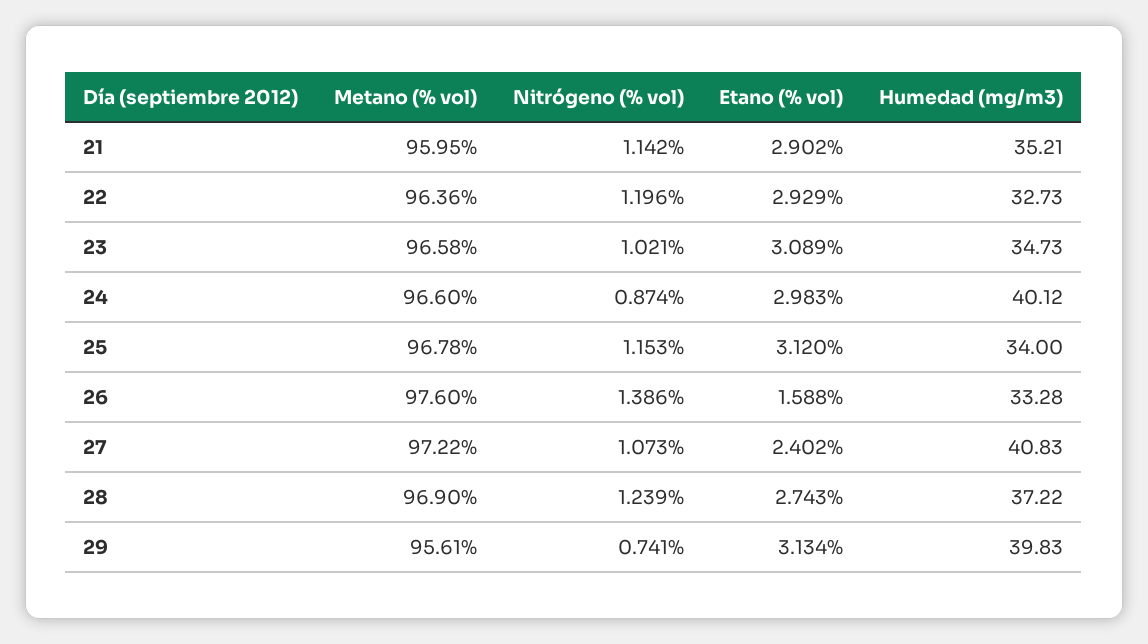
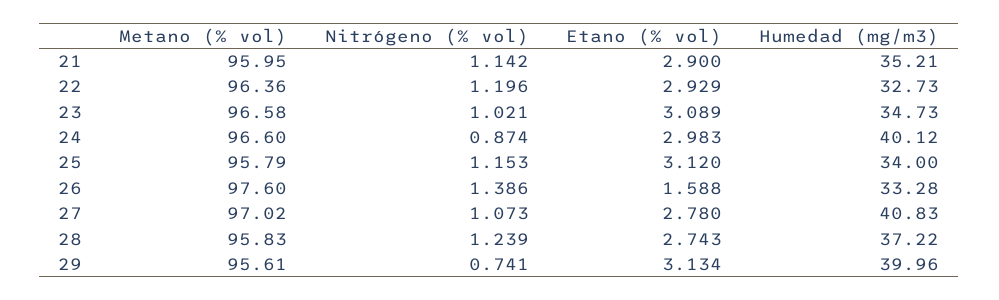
  {
    "Metano (% vol)": {
      "21": 95.95,
      "22": 96.36,
      "23": 96.58,
      "24": 96.6,
-     "25": 96.78,
+     "25": 95.79,
      "26": 97.6,
-     "27": 97.22,
+     "27": 97.02,
-     "28": 96.9,
+     "28": 95.83,
      "29": 95.61
    },
    "Nitrógeno (% vol)": {
      "21": 1.142,
      "22": 1.196,
      "23": 1.021,
      "24": 0.874,
      "25": 1.153,
      "26": 1.386,
      "27": 1.073,
      "28": 1.239,
      "29": 0.741
    },
    "Etano (% vol)": {
-     "21": 2.902,
+     "21": 2.9,
      "22": 2.929,
      "23": 3.089,
      "24": 2.983,
      "25": 3.12,
      "26": 1.588,
-     "27": 2.402,
+     "27": 2.78,
      "28": 2.743,
      "29": 3.134
    },
    "Humedad (mg/m3)": {
      "21": 35.21,
      "22": 32.73,
      "23": 34.73,
      "24": 40.12,
      "25": 34,
      "26": 33.28,
      "27": 40.83,
      "28": 37.22,
-     "29": 39.83
+     "29": 39.96
    }
  }

